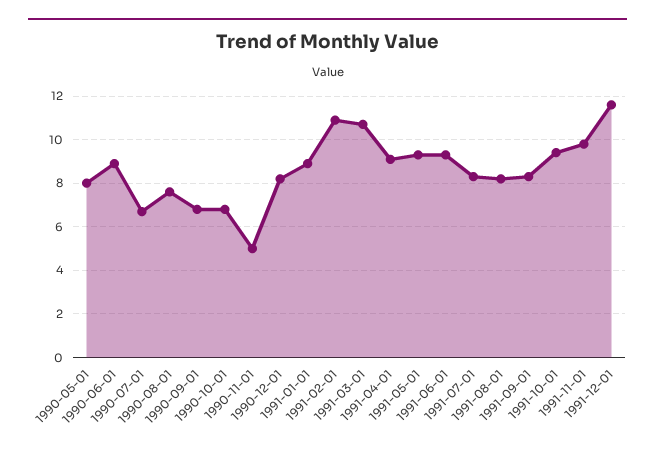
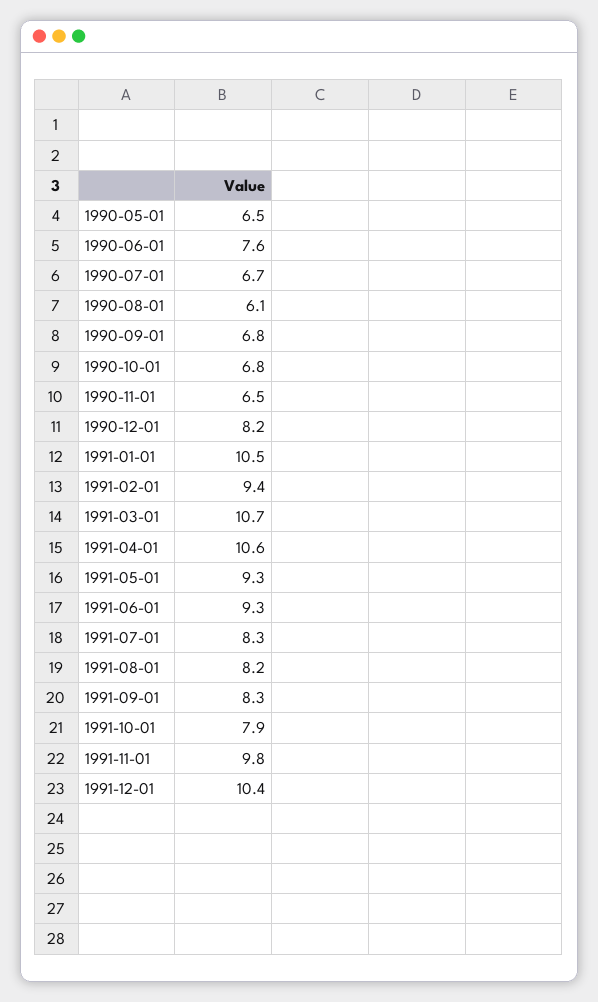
  {
-   "1990-05-01": 8,
+   "1990-05-01": 6.5,
-   "1990-06-01": 9,
+   "1990-06-01": 7.6,
    "1990-07-01": 6.7,
-   "1990-08-01": 7.5,
+   "1990-08-01": 6.1,
    "1990-09-01": 6.8,
    "1990-10-01": 6.8,
-   "1990-11-01": 5,
+   "1990-11-01": 6.5,
    "1990-12-01": 8.2,
-   "1991-01-01": 9,
+   "1991-01-01": 10.5,
-   "1991-02-01": 11,
+   "1991-02-01": 9.4,
    "1991-03-01": 10.7,
-   "1991-04-01": 9,
+   "1991-04-01": 10.6,
    "1991-05-01": 9.3,
    "1991-06-01": 9.3,
    "1991-07-01": 8.3,
    "1991-08-01": 8.2,
    "1991-09-01": 8.3,
-   "1991-10-01": 9.5,
+   "1991-10-01": 7.9,
    "1991-11-01": 9.8,
-   "1991-12-01": 11.5
+   "1991-12-01": 10.4
  }

